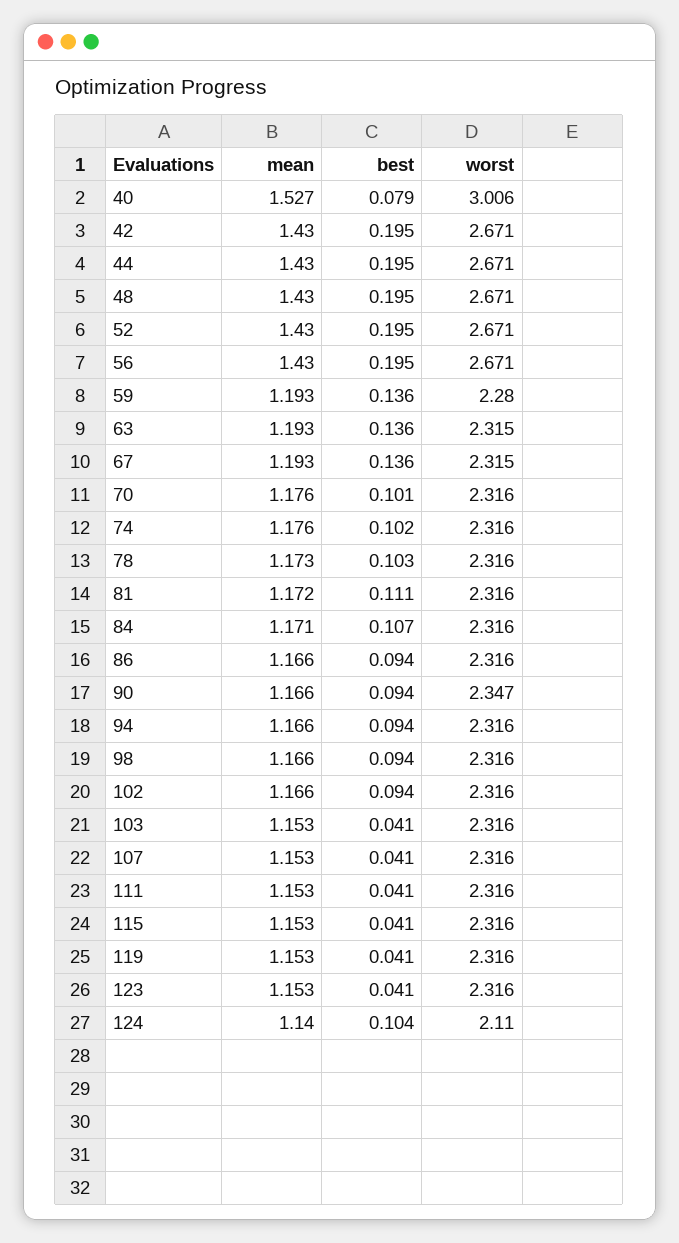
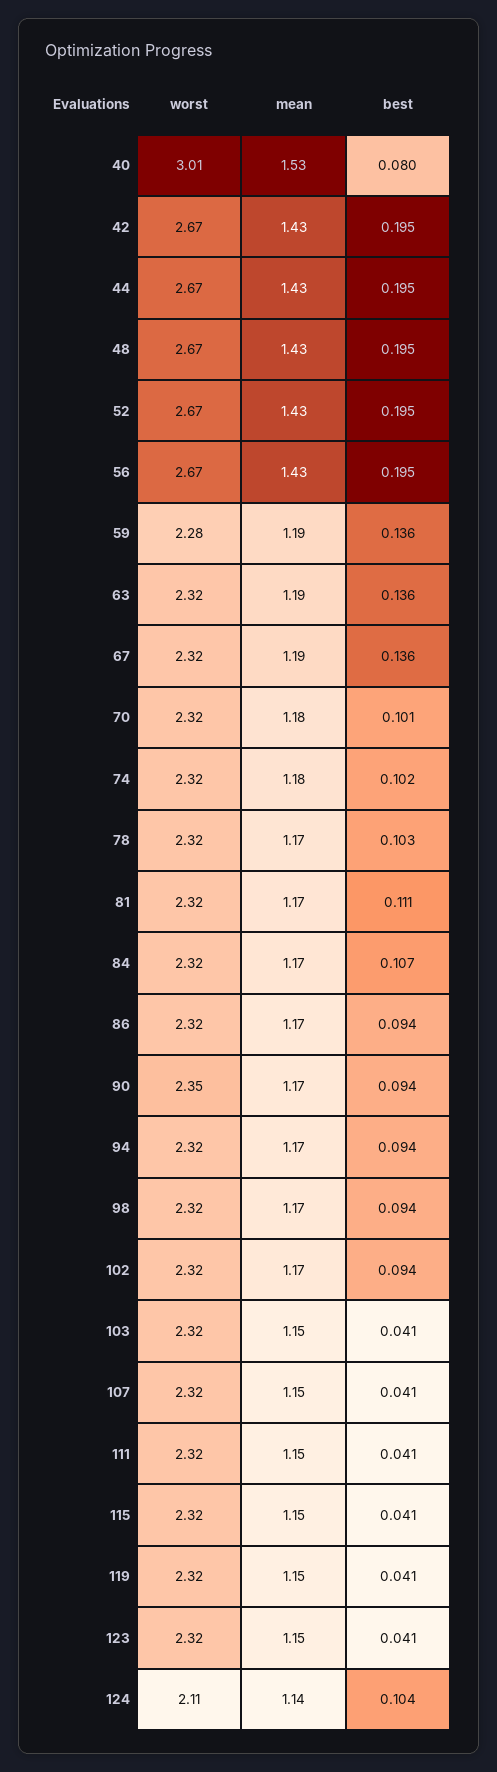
  {
    "mean": {
      "40": 1.527,
      "42": 1.43,
      "44": 1.43,
      "48": 1.43,
      "52": 1.43,
      "56": 1.43,
      "59": 1.193,
      "63": 1.193,
      "67": 1.193,
      "70": 1.176,
      "74": 1.176,
      "78": 1.173,
      "81": 1.172,
      "84": 1.171,
      "86": 1.166,
      "90": 1.166,
      "94": 1.166,
      "98": 1.166,
      "102": 1.166,
      "103": 1.153,
      "107": 1.153,
      "111": 1.153,
      "115": 1.153,
      "119": 1.153,
      "123": 1.153,
      "124": 1.14
    },
    "best": {
-     "40": 0.079,
+     "40": 0.08,
      "42": 0.195,
      "44": 0.195,
      "48": 0.195,
      "52": 0.195,
      "56": 0.195,
      "59": 0.136,
      "63": 0.136,
      "67": 0.136,
      "70": 0.101,
      "74": 0.102,
      "78": 0.103,
      "81": 0.111,
      "84": 0.107,
      "86": 0.094,
      "90": 0.094,
      "94": 0.094,
      "98": 0.094,
      "102": 0.094,
      "103": 0.041,
      "107": 0.041,
      "111": 0.041,
      "115": 0.041,
      "119": 0.041,
      "123": 0.041,
      "124": 0.104
    },
    "worst": {
      "40": 3.006,
      "42": 2.671,
      "44": 2.671,
      "48": 2.671,
      "52": 2.671,
      "56": 2.671,
      "59": 2.28,
      "63": 2.315,
      "67": 2.315,
      "70": 2.316,
      "74": 2.316,
      "78": 2.316,
      "81": 2.316,
      "84": 2.316,
      "86": 2.316,
      "90": 2.347,
      "94": 2.316,
      "98": 2.316,
      "102": 2.316,
      "103": 2.316,
      "107": 2.316,
      "111": 2.316,
      "115": 2.316,
      "119": 2.316,
      "123": 2.316,
      "124": 2.11
    }
  }

